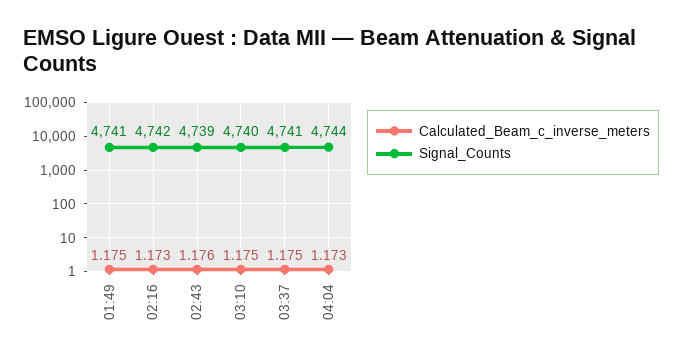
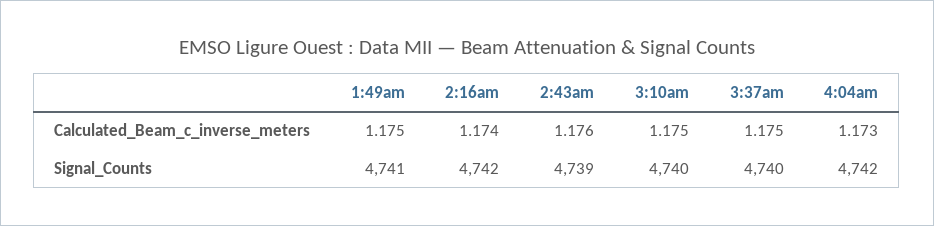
  {
    "Calculated_Beam_c_inverse_meters": {
      "01:49": 1.175,
-     "02:16": 1.173,
+     "02:16": 1.174,
      "02:43": 1.176,
      "03:10": 1.175,
      "03:37": 1.175,
      "04:04": 1.173
    },
    "Signal_Counts": {
      "01:49": 4741,
      "02:16": 4742,
      "02:43": 4739,
      "03:10": 4740,
-     "03:37": 4741,
+     "03:37": 4740,
-     "04:04": 4744
+     "04:04": 4742
    }
  }

